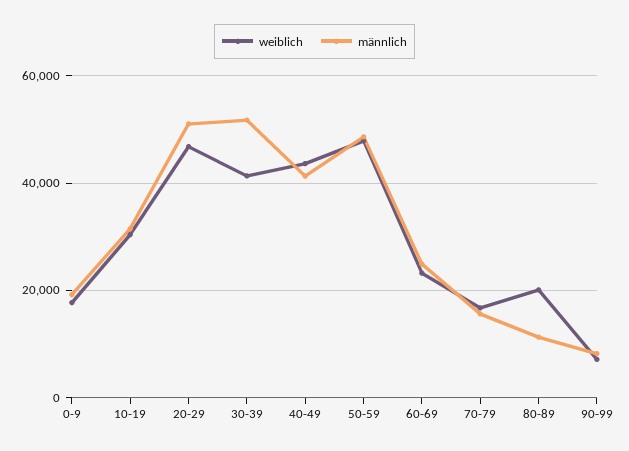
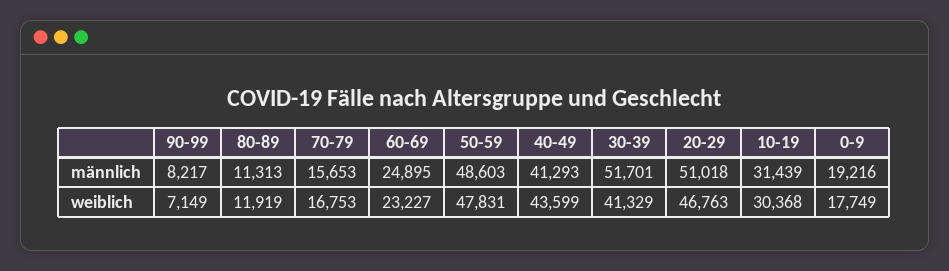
  {
    "weiblich": {
      "0-9": 17749,
      "10-19": 30368,
      "20-29": 46763,
      "30-39": 41329,
      "40-49": 43599,
      "50-59": 47831,
      "60-69": 23227,
      "70-79": 16753,
-     "80-89": 20000,
+     "80-89": 11919,
      "90-99": 7149
    },
    "männlich": {
      "0-9": 19216,
      "10-19": 31439,
      "20-29": 51018,
      "30-39": 51701,
      "40-49": 41293,
      "50-59": 48603,
      "60-69": 24895,
      "70-79": 15653,
      "80-89": 11313,
      "90-99": 8217
    }
  }

